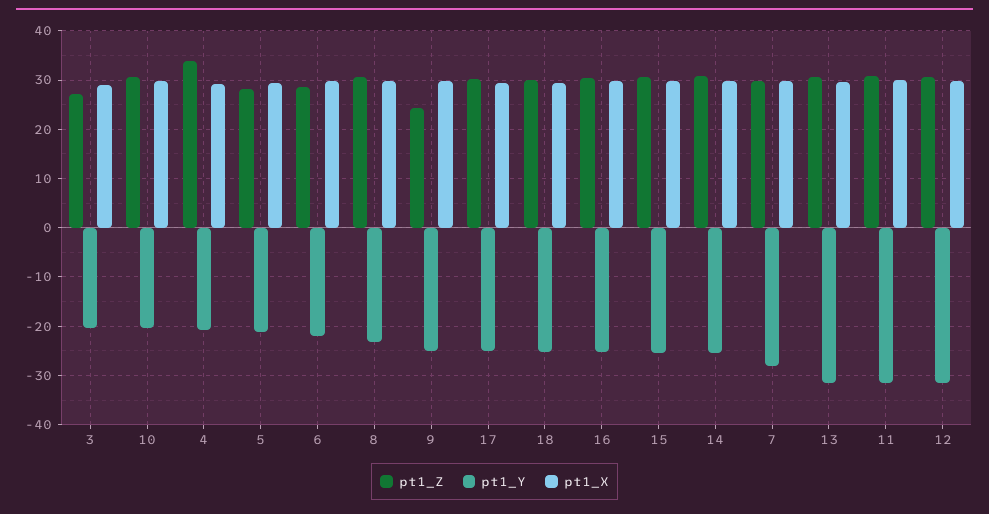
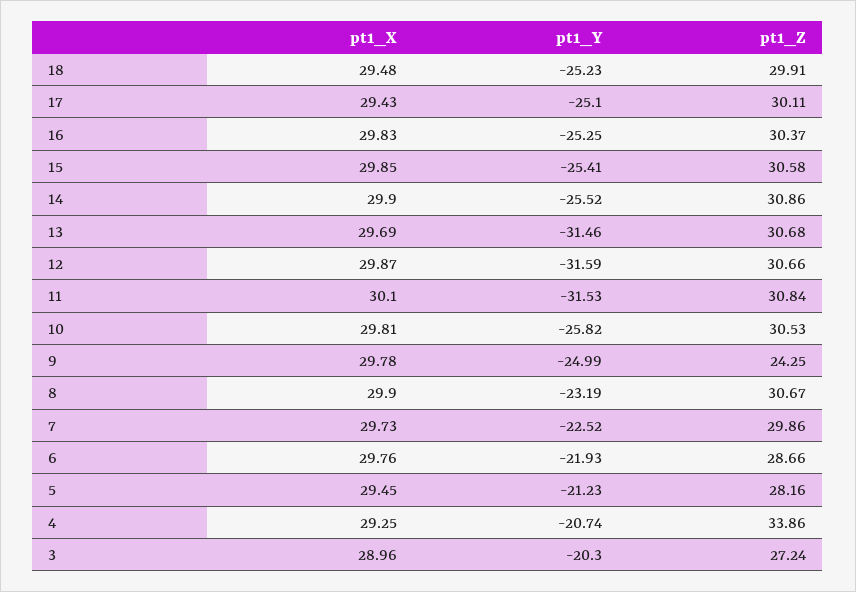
  {
    "pt1_Z": {
      "3": 27.24,
      "10": 30.53,
      "4": 33.86,
      "5": 28.16,
      "6": 28.66,
      "8": 30.67,
      "9": 24.25,
      "17": 30.11,
      "18": 29.91,
      "16": 30.37,
      "15": 30.58,
      "14": 30.86,
      "7": 29.86,
      "13": 30.68,
      "11": 30.84,
      "12": 30.66
    },
    "pt1_Y": {
      "3": -20.3,
-     "10": -20,
+     "10": -25.82,
      "4": -20.74,
      "5": -21.23,
      "6": -21.93,
      "8": -23.19,
      "9": -24.99,
      "17": -25.1,
      "18": -25.23,
      "16": -25.25,
      "15": -25.41,
      "14": -25.52,
-     "7": -28,
+     "7": -22.52,
      "13": -31.46,
      "11": -31.53,
      "12": -31.59
    },
    "pt1_X": {
      "3": 28.96,
      "10": 29.81,
      "4": 29.25,
      "5": 29.45,
      "6": 29.76,
      "8": 29.9,
      "9": 29.78,
      "17": 29.43,
      "18": 29.48,
      "16": 29.83,
      "15": 29.85,
      "14": 29.9,
      "7": 29.73,
      "13": 29.69,
      "11": 30.1,
      "12": 29.87
    }
  }

